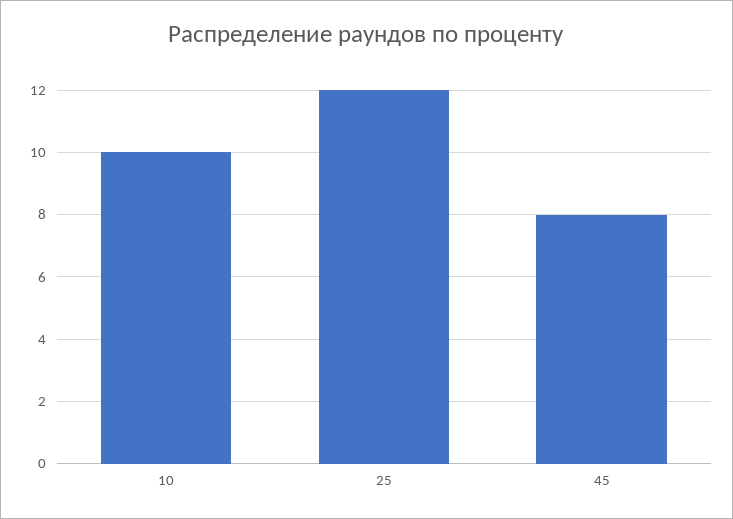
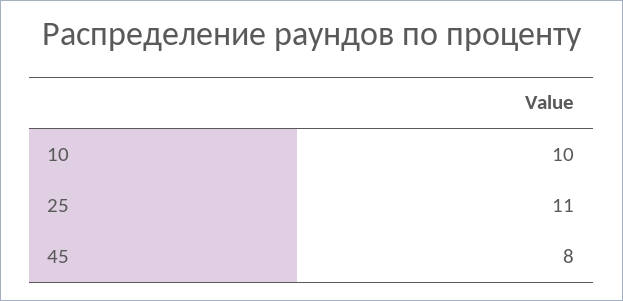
  {
    "10": 10,
-   "25": 12,
+   "25": 11,
    "45": 8
  }

